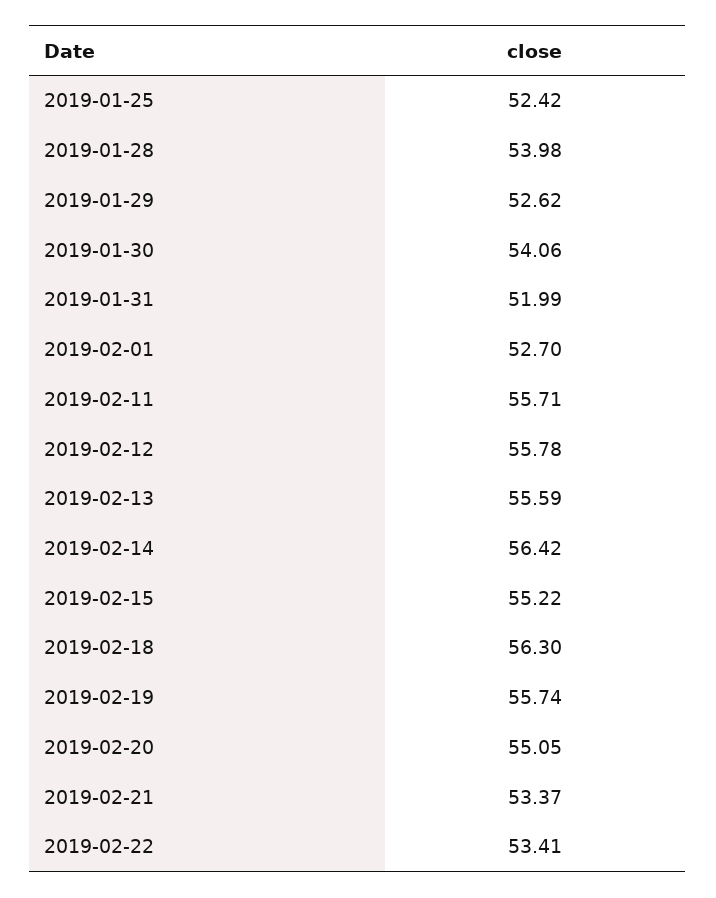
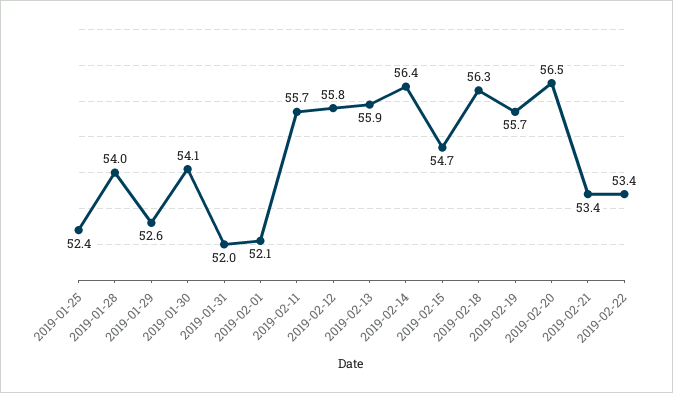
  {
    "2019-01-25": 52.42,
    "2019-01-28": 53.98,
    "2019-01-29": 52.62,
    "2019-01-30": 54.06,
    "2019-01-31": 51.99,
-   "2019-02-01": 52.7,
+   "2019-02-01": 52.1,
    "2019-02-11": 55.71,
    "2019-02-12": 55.78,
-   "2019-02-13": 55.59,
+   "2019-02-13": 55.9,
    "2019-02-14": 56.42,
-   "2019-02-15": 55.22,
+   "2019-02-15": 54.7,
    "2019-02-18": 56.3,
    "2019-02-19": 55.74,
-   "2019-02-20": 55.05,
+   "2019-02-20": 56.5,
    "2019-02-21": 53.37,
    "2019-02-22": 53.41
  }

